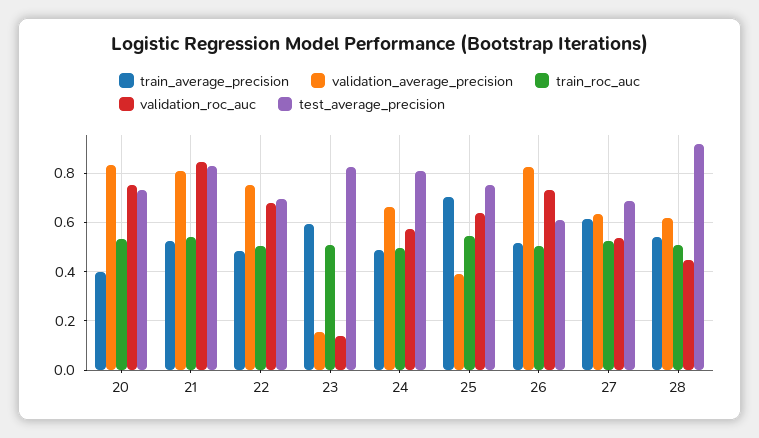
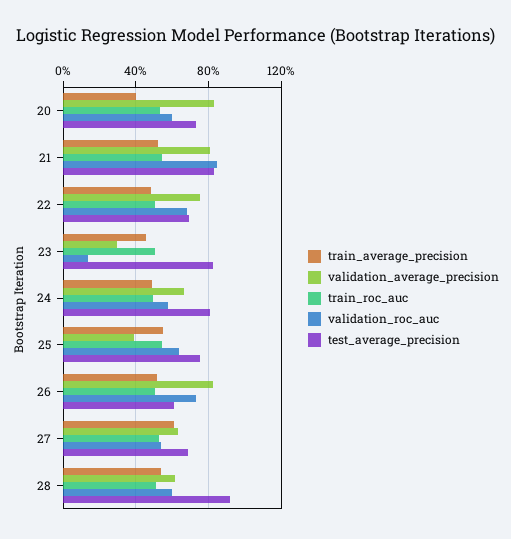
  {
    "train_average_precision": {
      "20": 0.4,
      "21": 0.525,
      "22": 0.475,
-     "23": 0.6,
+     "23": 0.45,
      "24": 0.475,
-     "25": 0.7,
+     "25": 0.55,
      "26": 0.525,
      "27": 0.6,
      "28": 0.55
    },
    "validation_average_precision": {
      "20": 0.825,
      "21": 0.8,
      "22": 0.75,
-     "23": 0.15,
+     "23": 0.3,
      "24": 0.675,
      "25": 0.4,
      "26": 0.825,
      "27": 0.625,
      "28": 0.625
    },
    "train_roc_auc": {
      "20": 0.525,
      "21": 0.55,
      "22": 0.5,
      "23": 0.5,
      "24": 0.5,
      "25": 0.55,
      "26": 0.5,
      "27": 0.525,
      "28": 0.5
    },
    "validation_roc_auc": {
-     "20": 0.75,
+     "20": 0.6,
      "21": 0.85,
      "22": 0.675,
      "23": 0.15,
      "24": 0.575,
      "25": 0.625,
      "26": 0.725,
      "27": 0.525,
-     "28": 0.45
+     "28": 0.6
    },
    "test_average_precision": {
      "20": 0.725,
      "21": 0.825,
      "22": 0.7,
      "23": 0.825,
      "24": 0.8,
      "25": 0.75,
      "26": 0.6,
      "27": 0.675,
      "28": 0.925
    }
  }

